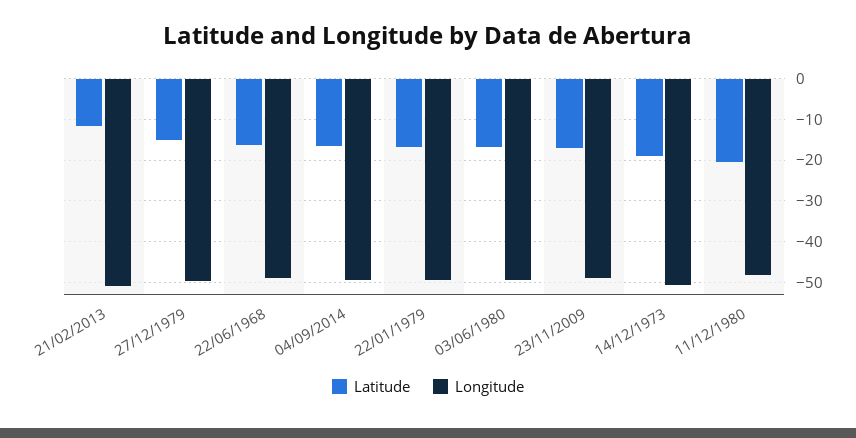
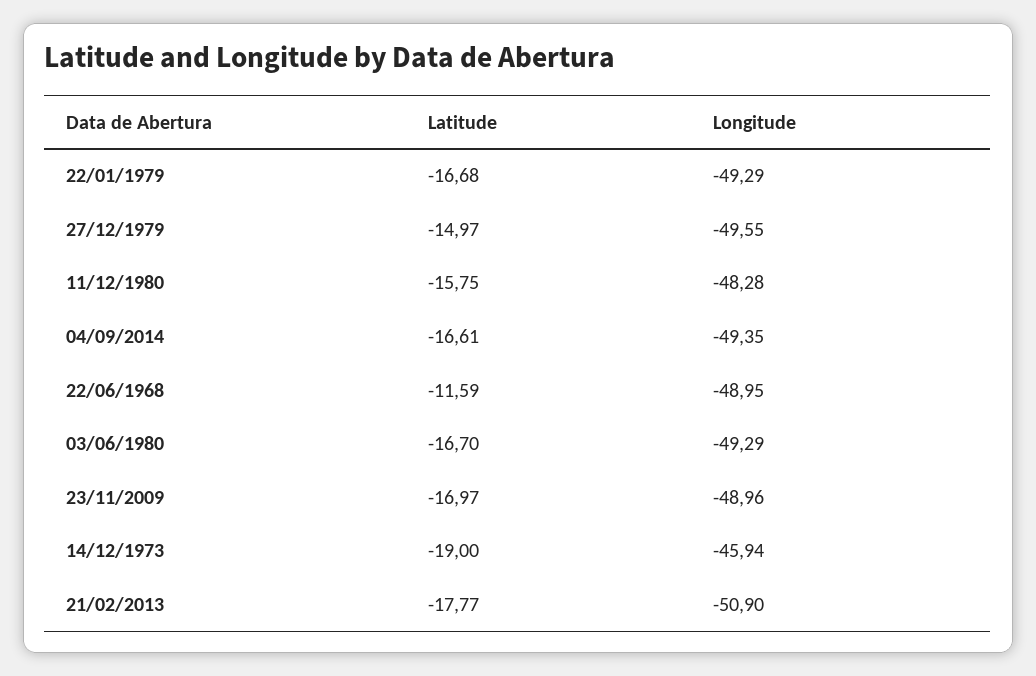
  {
    "Latitude": {
-     "21/02/2013": -12,
+     "21/02/2013": -17.77,
      "27/12/1979": -14.97,
-     "22/06/1968": -16,
+     "22/06/1968": -11.59,
      "04/09/2014": -16.61,
      "22/01/1979": -16.68,
      "03/06/1980": -16.7,
      "23/11/2009": -16.97,
      "14/12/1973": -19,
-     "11/12/1980": -20
+     "11/12/1980": -15.75
    },
    "Longitude": {
      "21/02/2013": -50.9,
      "27/12/1979": -49.55,
      "22/06/1968": -48.95,
      "04/09/2014": -49.35,
      "22/01/1979": -49.29,
      "03/06/1980": -49.29,
      "23/11/2009": -48.96,
-     "14/12/1973": -50,
+     "14/12/1973": -45.94,
      "11/12/1980": -48.28
    }
  }

